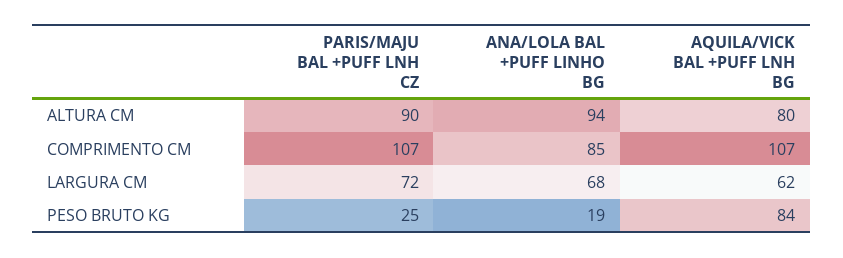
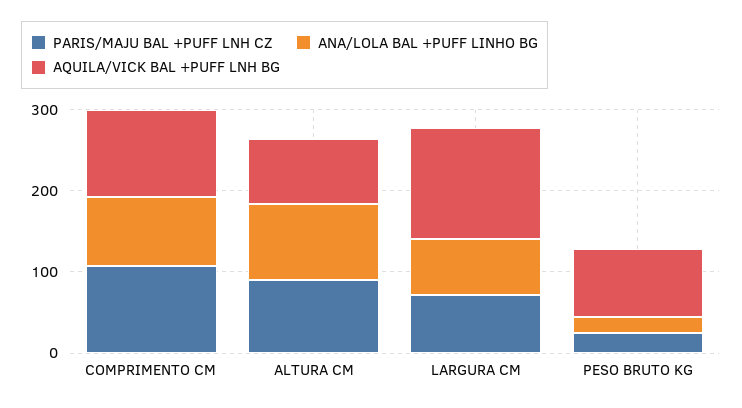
  {
    "PARIS/MAJU BAL +PUFF LNH CZ": {
      "ALTURA CM": 90,
      "COMPRIMENTO CM": 107,
      "LARGURA CM": 72,
      "PESO BRUTO KG": 25
    },
    "ANA/LOLA BAL +PUFF LINHO BG": {
      "ALTURA CM": 94,
      "COMPRIMENTO CM": 85,
      "LARGURA CM": 68,
      "PESO BRUTO KG": 19
    },
    "AQUILA/VICK BAL +PUFF LNH BG": {
      "ALTURA CM": 80,
      "COMPRIMENTO CM": 107,
-     "LARGURA CM": 62,
+     "LARGURA CM": 140,
      "PESO BRUTO KG": 84
    }
  }

